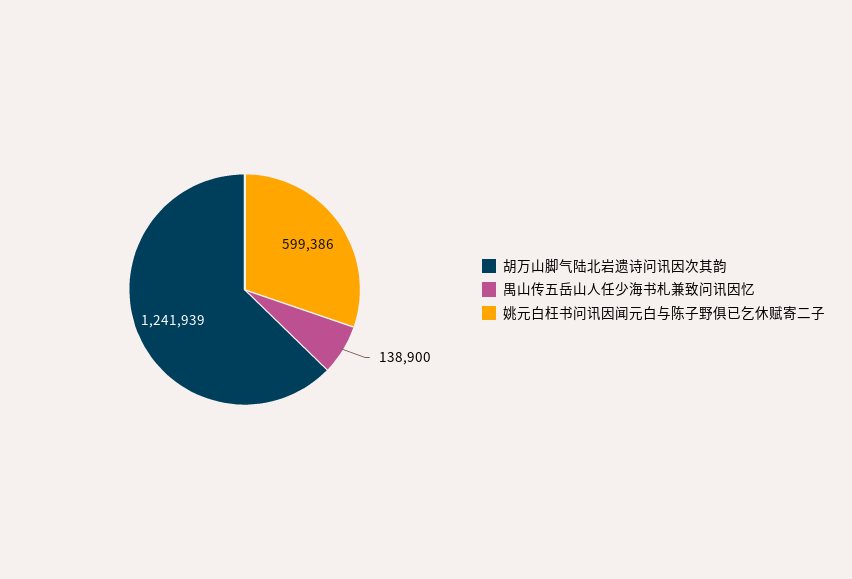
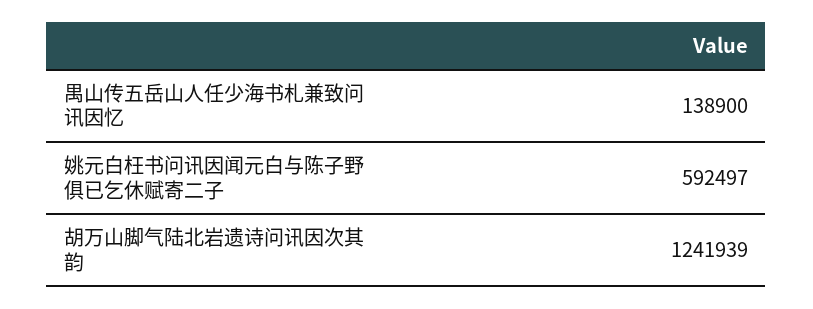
  {
    "胡万山脚气陆北岩遗诗问讯因次其韵": 1241939,
    "禺山传五岳山人任少海书札兼致问讯因忆": 138900,
-   "姚元白枉书问讯因闻元白与陈子野俱已乞休赋寄二子": 599386
+   "姚元白枉书问讯因闻元白与陈子野俱已乞休赋寄二子": 592497
  }

